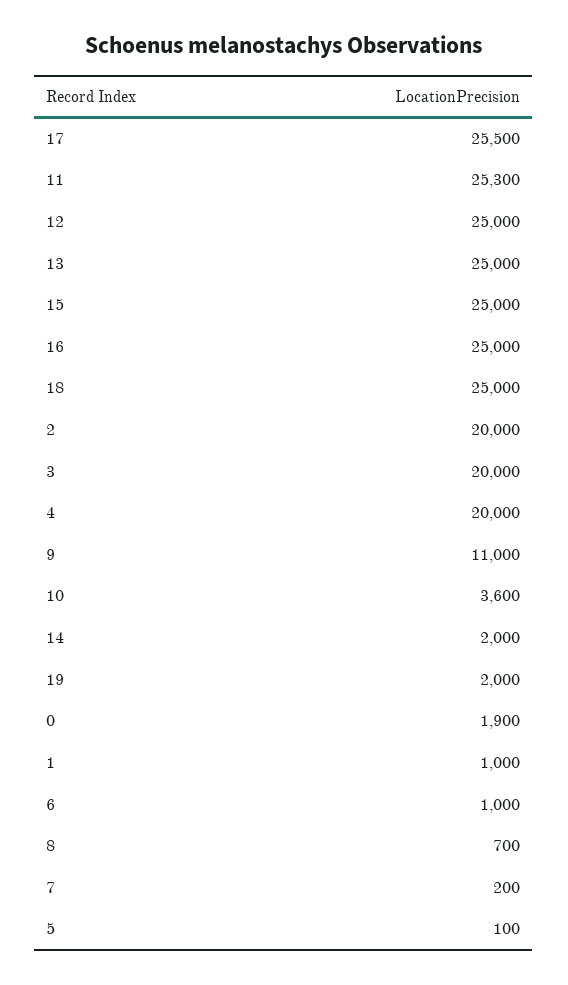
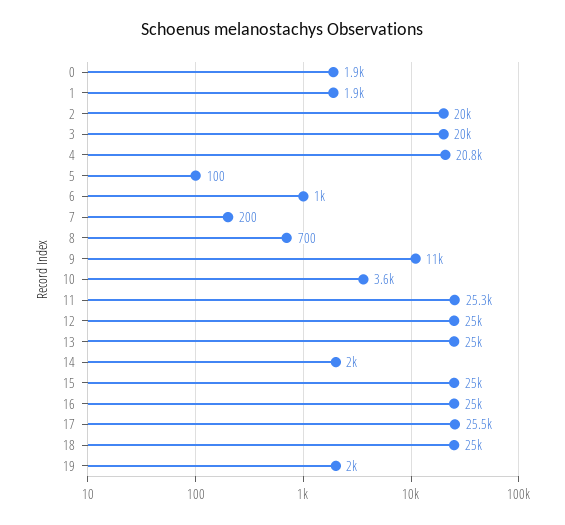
  {
    "17": 25500,
    "11": 25300,
    "12": 25000,
    "13": 25000,
    "15": 25000,
    "16": 25000,
    "18": 25000,
    "2": 20000,
    "3": 20000,
-   "4": 20000,
+   "4": 20800,
    "9": 11000,
    "10": 3600,
    "14": 2000,
    "19": 2000,
    "0": 1900,
-   "1": 1000,
+   "1": 1900,
    "6": 1000,
    "8": 700,
    "7": 200,
    "5": 100
  }

